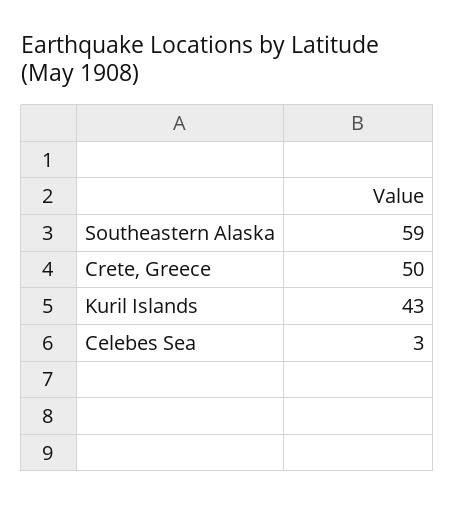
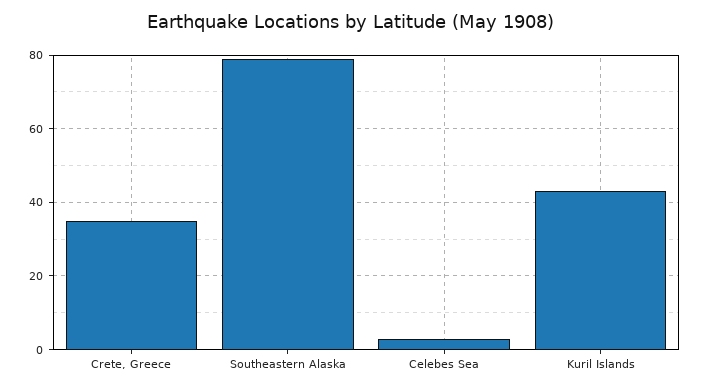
  {
-   "Southeastern Alaska": 59,
+   "Southeastern Alaska": 80,
-   "Crete, Greece": 50,
+   "Crete, Greece": 35,
    "Kuril Islands": 43,
    "Celebes Sea": 3
  }

